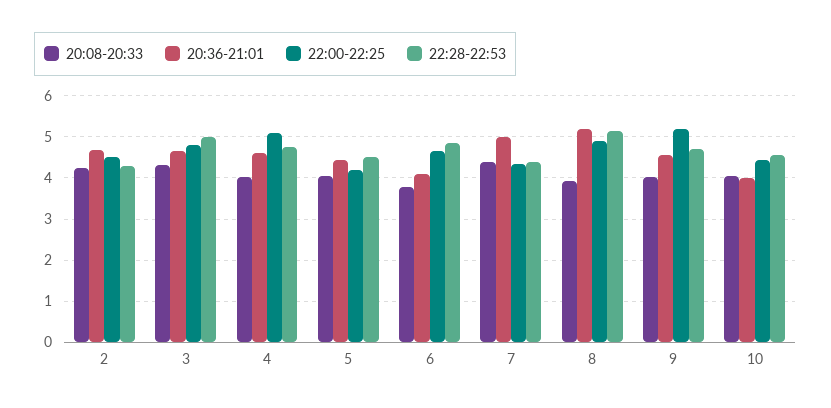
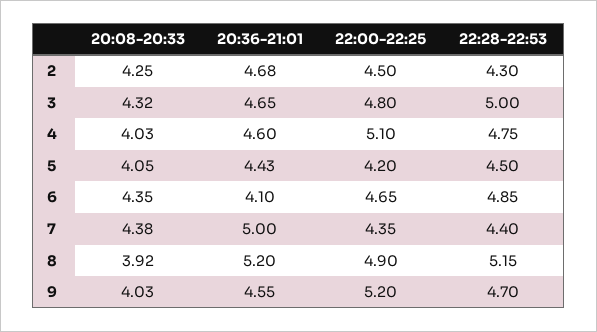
  {
    "20:08-20:33": {
      "2": 4.25,
      "3": 4.32,
      "4": 4.03,
      "5": 4.05,
-     "6": 3.8,
+     "6": 4.35,
      "7": 4.38,
      "8": 3.92,
-     "9": 4.03,
+     "9": 4.03
-     "10": 4
    },
    "20:36-21:01": {
      "2": 4.68,
      "3": 4.65,
      "4": 4.6,
      "5": 4.43,
      "6": 4.1,
      "7": 5,
      "8": 5.2,
-     "9": 4.55,
+     "9": 4.55
-     "10": 4
    },
    "22:00-22:25": {
      "2": 4.5,
      "3": 4.8,
      "4": 5.1,
      "5": 4.2,
      "6": 4.65,
      "7": 4.35,
      "8": 4.9,
-     "9": 5.2,
+     "9": 5.2
-     "10": 4.4
    },
    "22:28-22:53": {
      "2": 4.3,
      "3": 5,
      "4": 4.75,
      "5": 4.5,
      "6": 4.85,
      "7": 4.4,
      "8": 5.15,
-     "9": 4.7,
+     "9": 4.7
-     "10": 4.6
    }
  }

